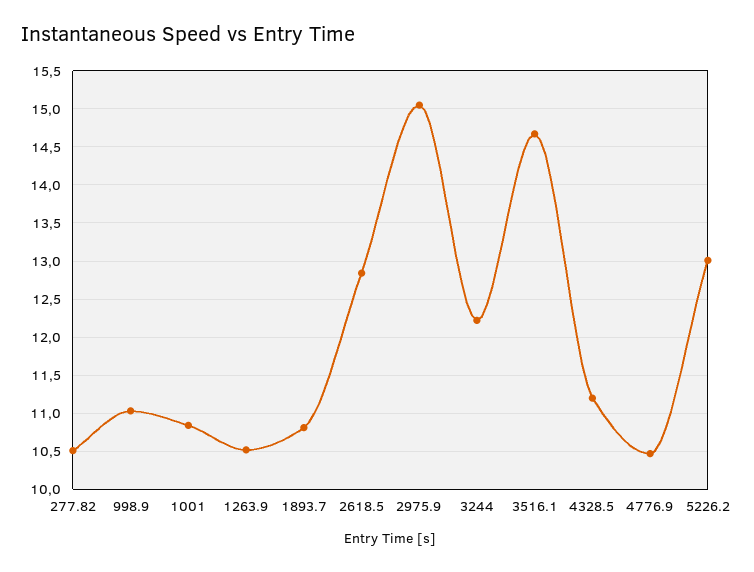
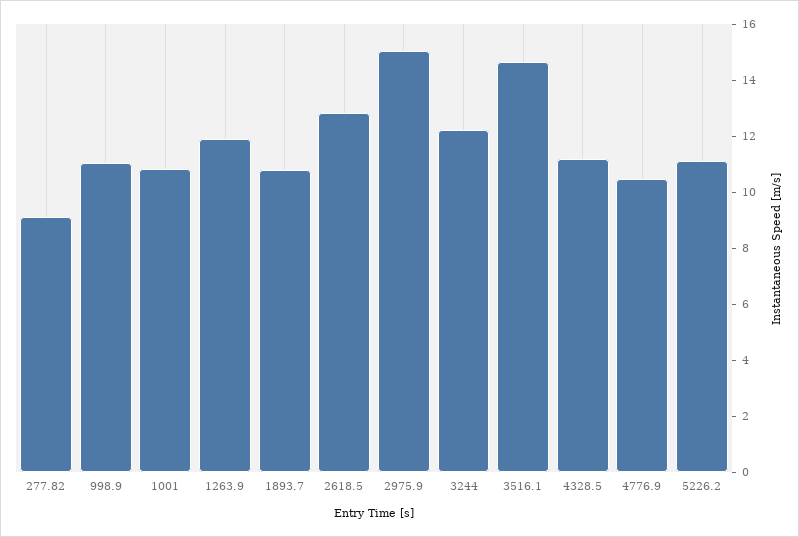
  {
-   "277.82": 10.5,
+   "277.82": 9,
    "998.9": 11,
    "1001": 10.8,
-   "1263.9": 10.5,
+   "1263.9": 12,
    "1893.7": 10.8,
    "2618.5": 12.8,
    "2975.9": 15.1,
    "3244": 12.2,
    "3516.1": 14.7,
    "4328.5": 11.2,
    "4776.9": 10.5,
-   "5226.2": 13
+   "5226.2": 11
  }

